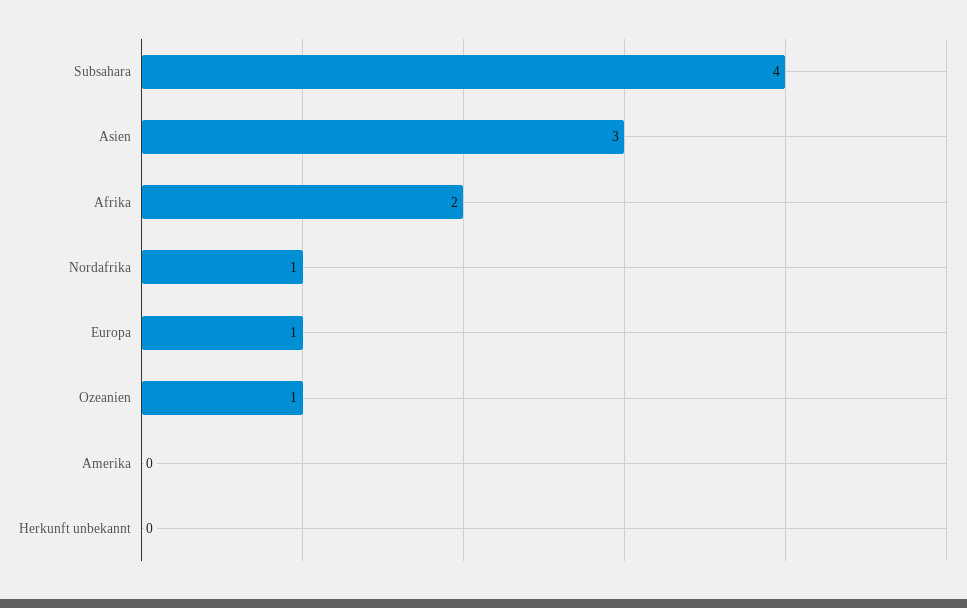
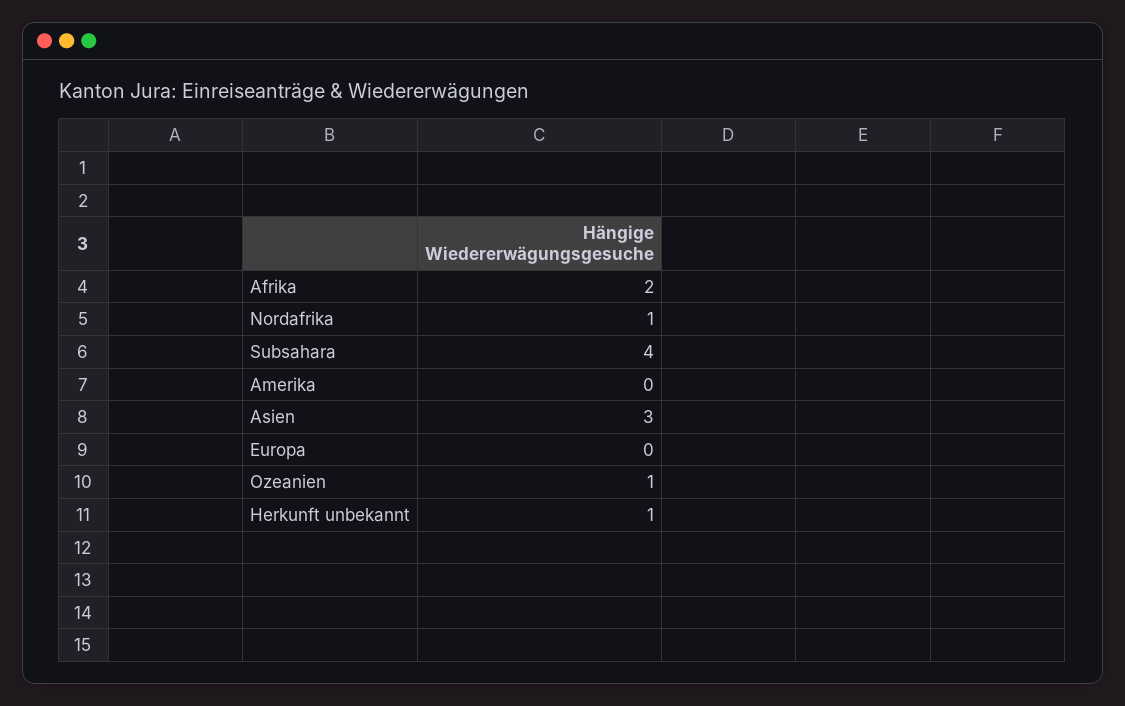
  {
    "Subsahara": 4,
    "Asien": 3,
    "Afrika": 2,
    "Nordafrika": 1,
-   "Europa": 1,
+   "Europa": 0,
    "Ozeanien": 1,
    "Amerika": 0,
-   "Herkunft unbekannt": 0
+   "Herkunft unbekannt": 1
  }

